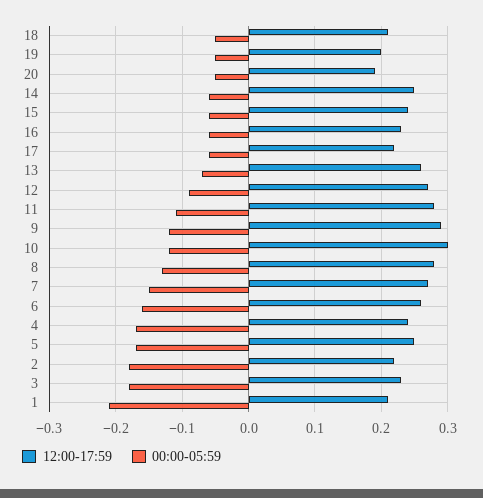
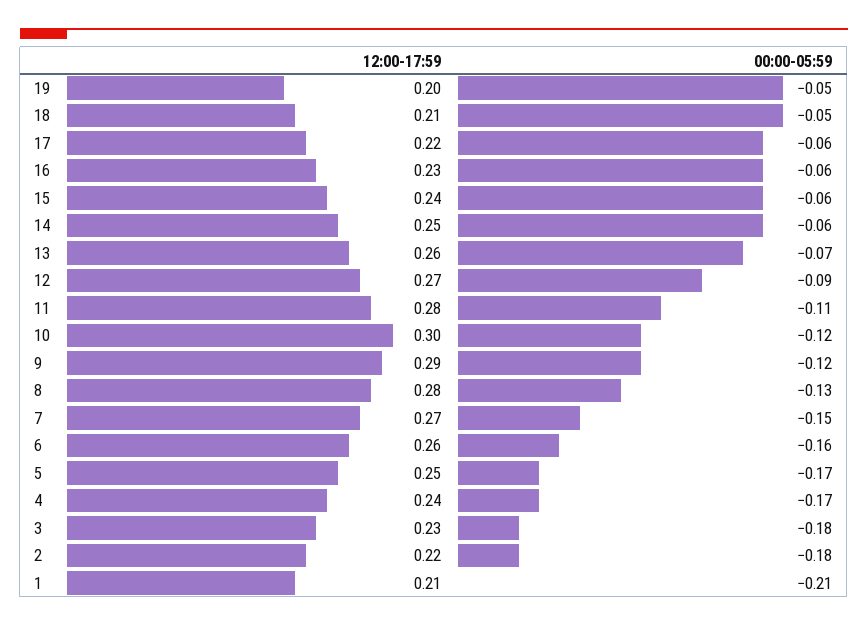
  {
    "12:00-17:59": {
      "18": 0.21,
      "19": 0.2,
-     "20": 0.19,
      "14": 0.25,
      "15": 0.24,
      "16": 0.23,
      "17": 0.22,
      "13": 0.26,
      "12": 0.27,
      "11": 0.28,
      "9": 0.29,
      "10": 0.3,
      "8": 0.28,
      "7": 0.27,
      "6": 0.26,
      "4": 0.24,
      "5": 0.25,
      "2": 0.22,
      "3": 0.23,
      "1": 0.21
    },
    "00:00-05:59": {
      "18": -0.05,
      "19": -0.05,
-     "20": -0.05,
      "14": -0.06,
      "15": -0.06,
      "16": -0.06,
      "17": -0.06,
      "13": -0.07,
      "12": -0.09,
      "11": -0.11,
      "9": -0.12,
      "10": -0.12,
      "8": -0.13,
      "7": -0.15,
      "6": -0.16,
      "4": -0.17,
      "5": -0.17,
      "2": -0.18,
      "3": -0.18,
      "1": -0.21
    }
  }

